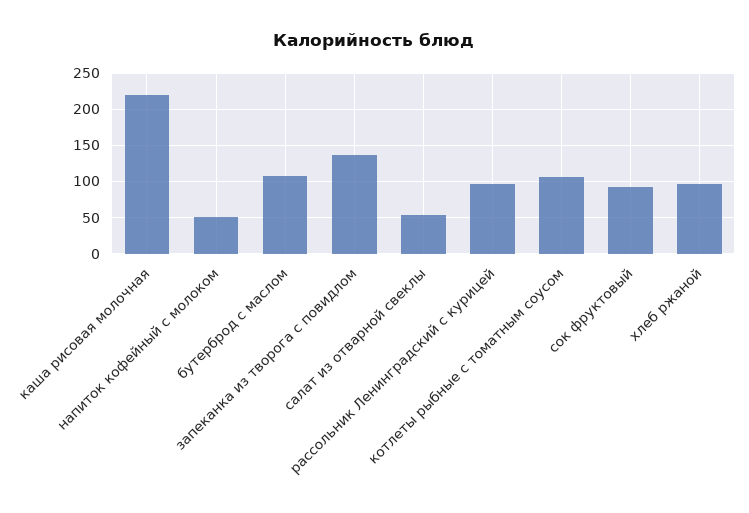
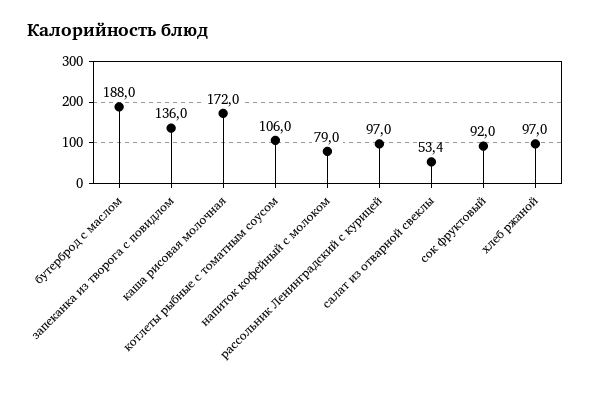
  {
-   "каша рисовая молочная": 220,
+   "каша рисовая молочная": 172,
-   "напиток кофейный с молоком": 50,
+   "напиток кофейный с молоком": 79,
-   "бутерброд с маслом": 110,
+   "бутерброд с маслом": 188,
    "запеканка из творога с повидлом": 136,
    "салат из отварной свеклы": 53.4,
    "рассольник Ленинградский с курицей": 97,
    "котлеты рыбные с томатным соусом": 106,
    "сок фруктовый": 92,
    "хлеб ржаной": 97
  }

